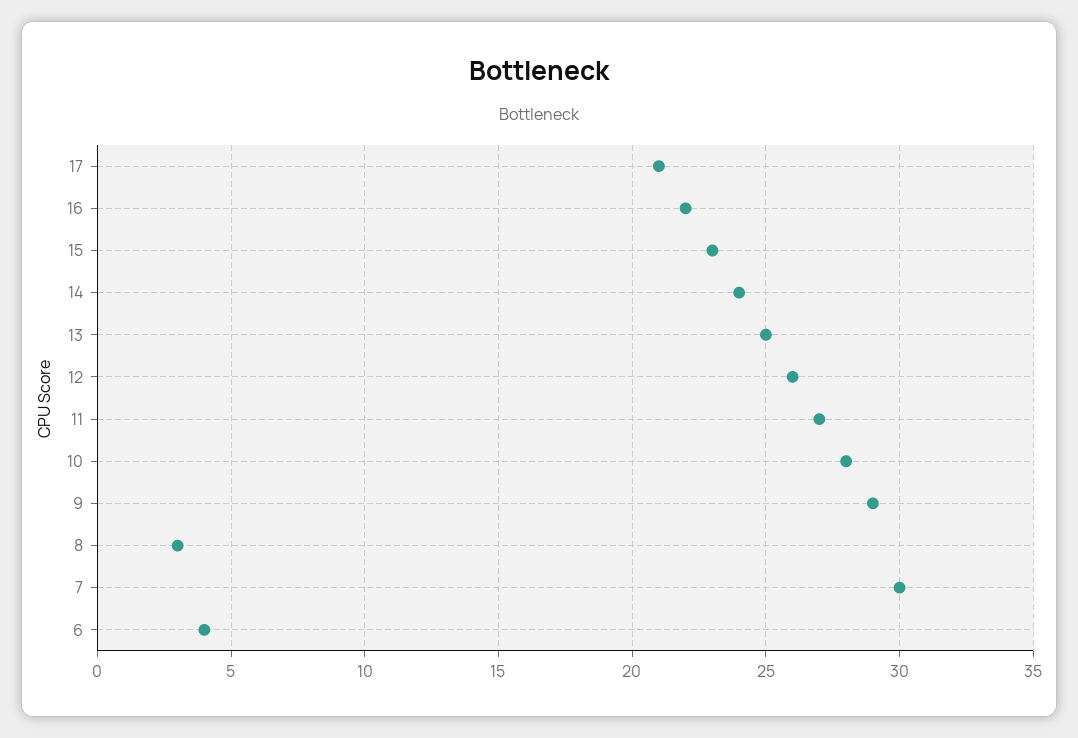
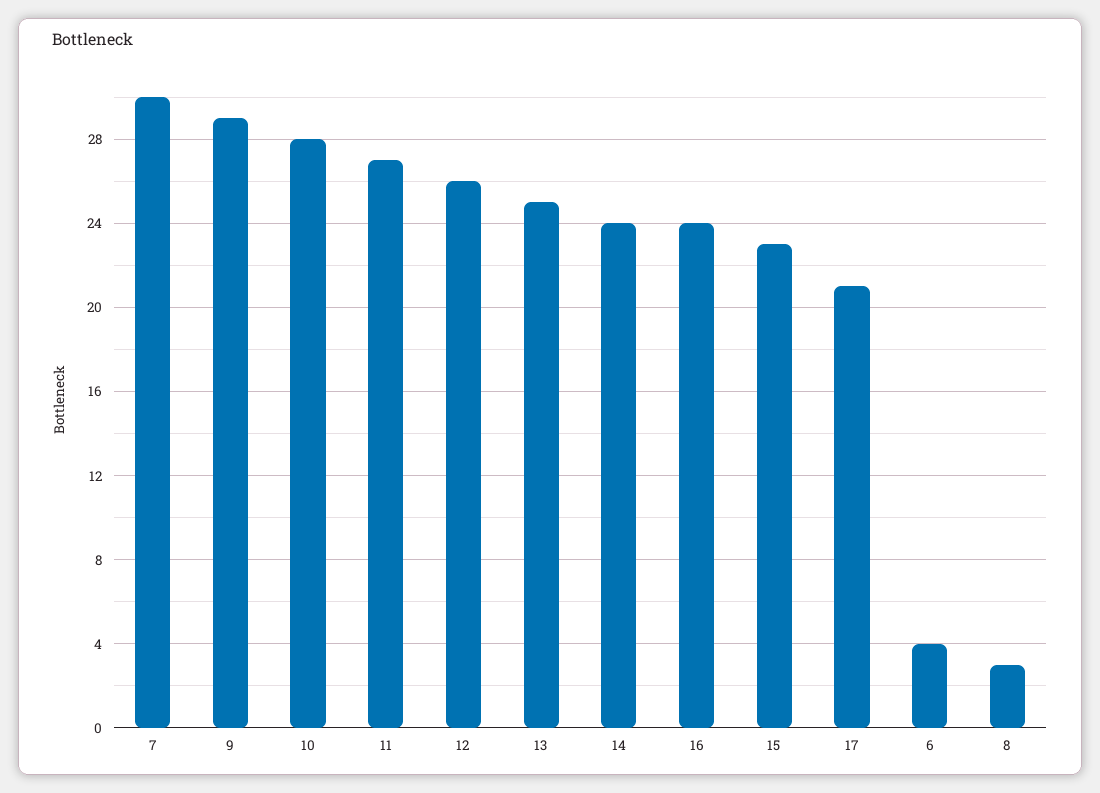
  {
    "17": 21,
-   "16": 22,
+   "16": 24,
    "15": 23,
    "14": 24,
    "13": 25,
    "12": 26,
    "11": 27,
    "10": 28,
    "9": 29,
    "8": 3,
    "7": 30,
    "6": 4
  }

